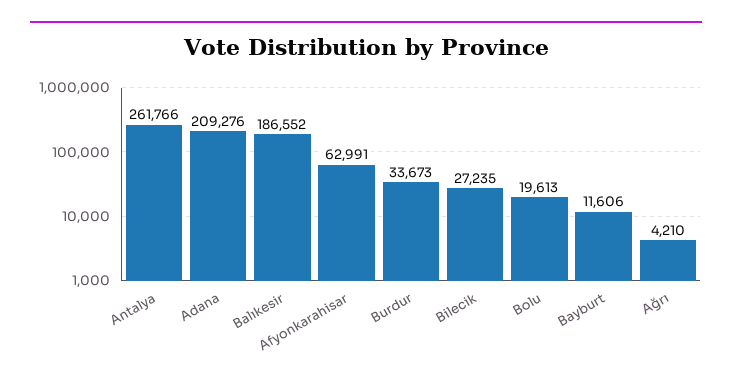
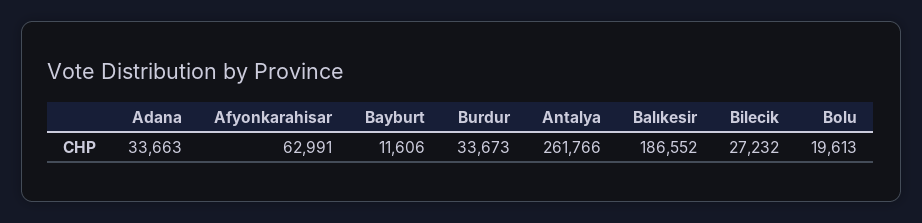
  {
    "Antalya": 261766,
-   "Adana": 209276,
+   "Adana": 33663,
    "Balıkesir": 186552,
    "Afyonkarahisar": 62991,
    "Burdur": 33673,
-   "Bilecik": 27235,
+   "Bilecik": 27232,
    "Bolu": 19613,
-   "Bayburt": 11606,
+   "Bayburt": 11606
-   "Ağrı": 4210
  }

